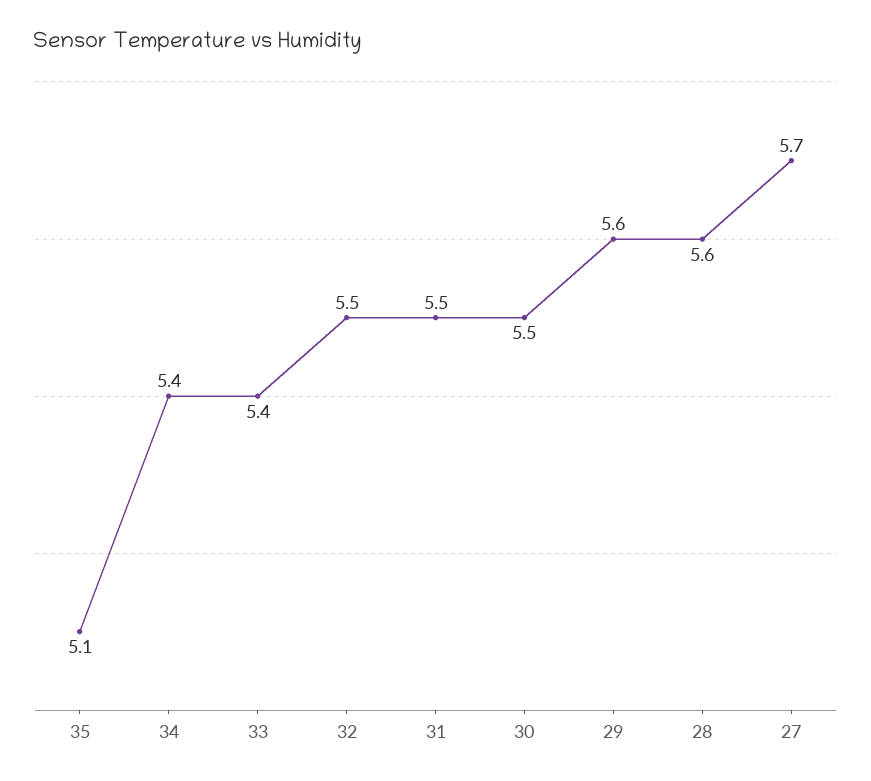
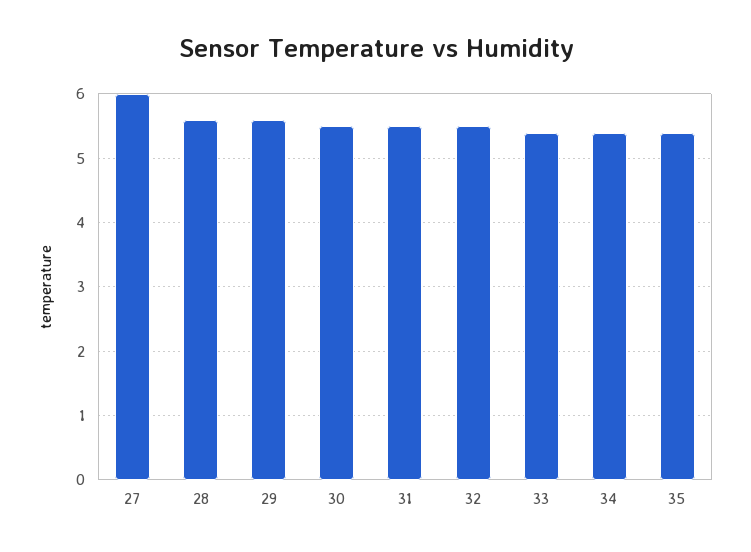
  {
-   "35": 5.1,
+   "35": 5.4,
    "34": 5.4,
    "33": 5.4,
    "32": 5.5,
    "31": 5.5,
    "30": 5.5,
    "29": 5.6,
    "28": 5.6,
-   "27": 5.7
+   "27": 6
  }

